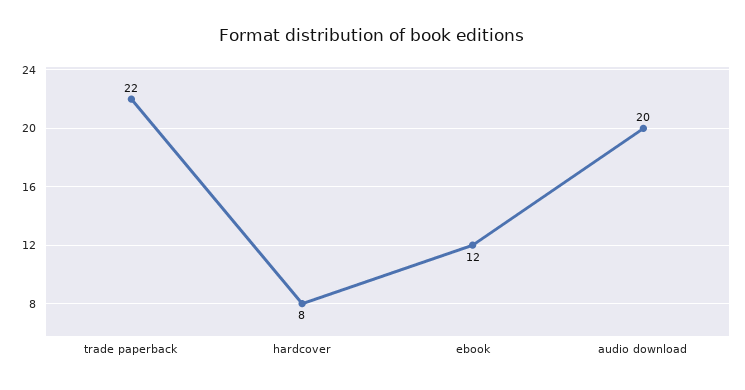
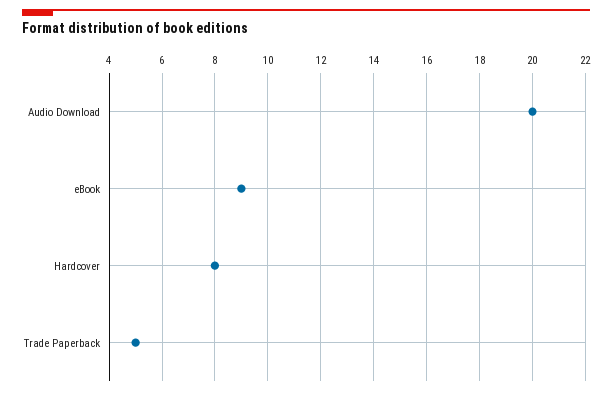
  {
-   "trade paperback": 22,
+   "trade paperback": 5,
    "hardcover": 8,
-   "ebook": 12,
+   "ebook": 9,
    "audio download": 20
  }

